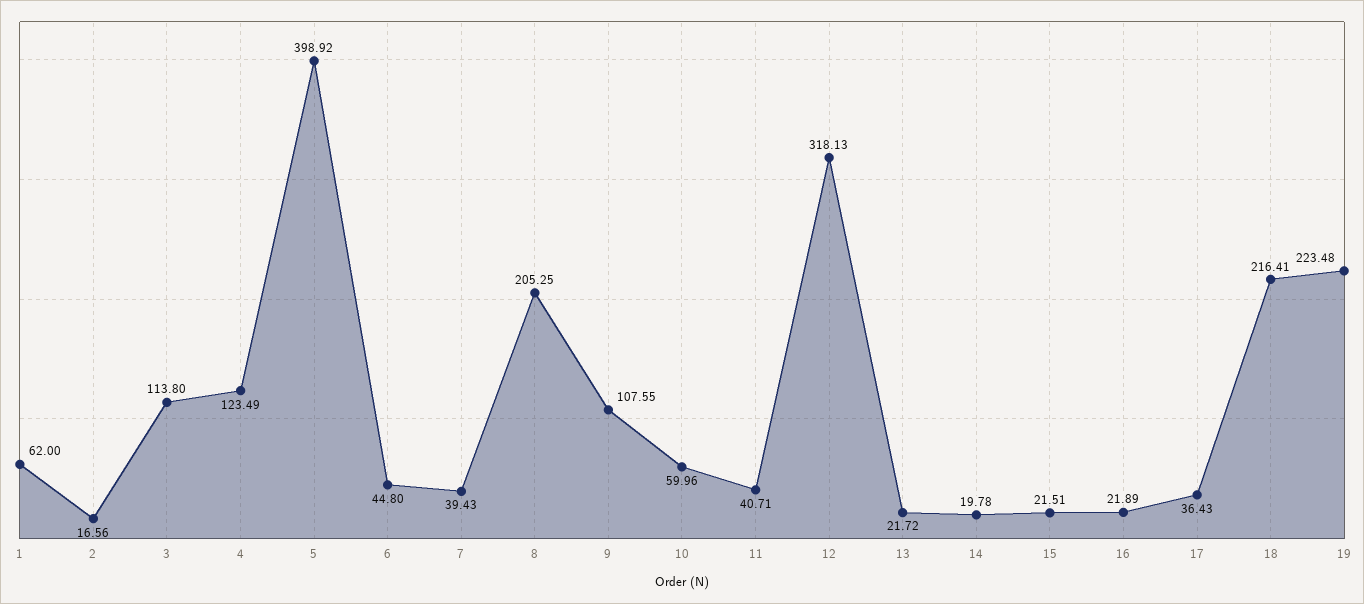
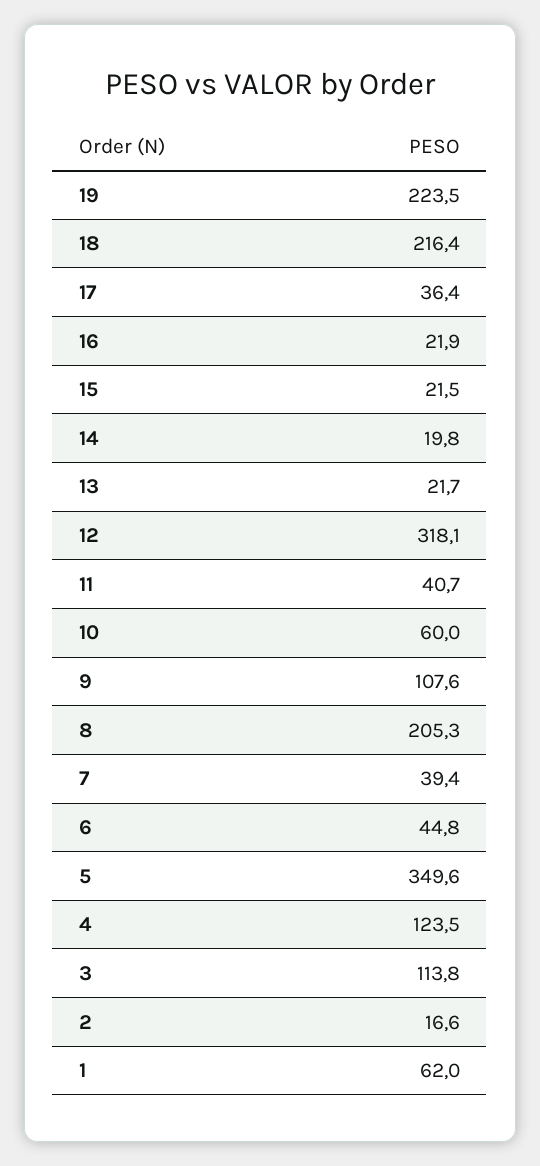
  {
    "1": 62,
    "2": 16.56,
    "3": 113.8,
    "4": 123.49,
-   "5": 398.92,
+   "5": 349.6,
    "6": 44.8,
    "7": 39.43,
    "8": 205.25,
    "9": 107.55,
    "10": 59.96,
    "11": 40.71,
    "12": 318.13,
    "13": 21.72,
    "14": 19.78,
    "15": 21.51,
    "16": 21.89,
    "17": 36.43,
    "18": 216.41,
    "19": 223.48
  }

